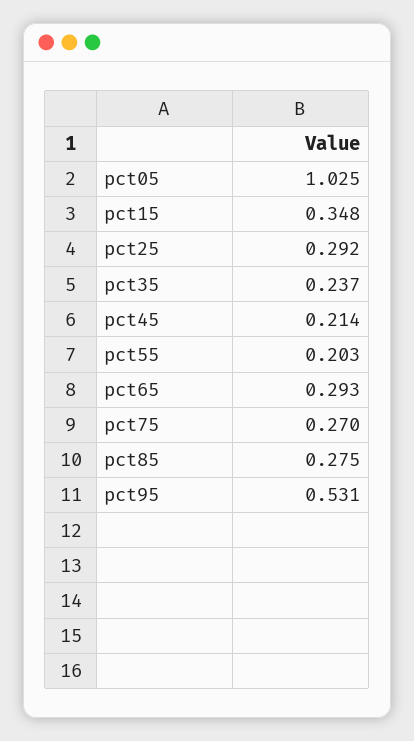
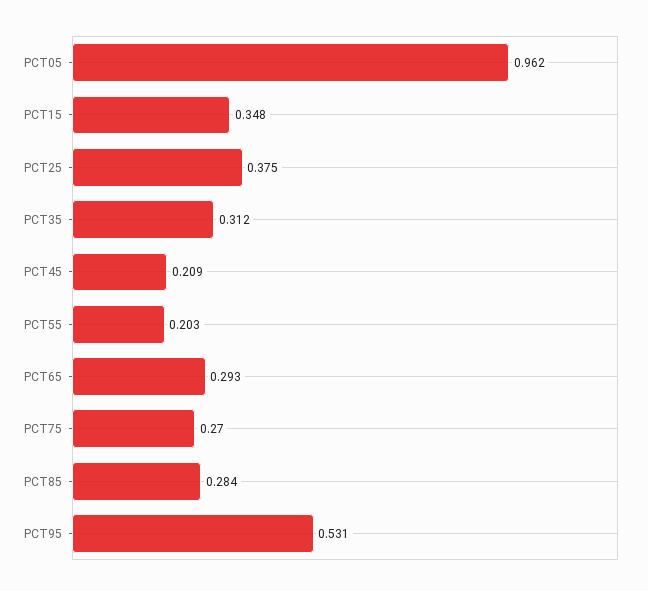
  {
-   "pct05": 1.025,
+   "pct05": 0.962,
    "pct15": 0.348,
-   "pct25": 0.292,
+   "pct25": 0.375,
-   "pct35": 0.237,
+   "pct35": 0.312,
-   "pct45": 0.214,
+   "pct45": 0.209,
    "pct55": 0.203,
    "pct65": 0.293,
    "pct75": 0.27,
-   "pct85": 0.275,
+   "pct85": 0.284,
    "pct95": 0.531
  }

